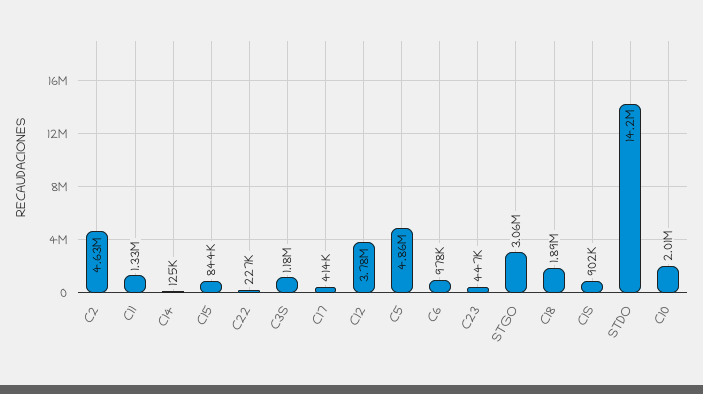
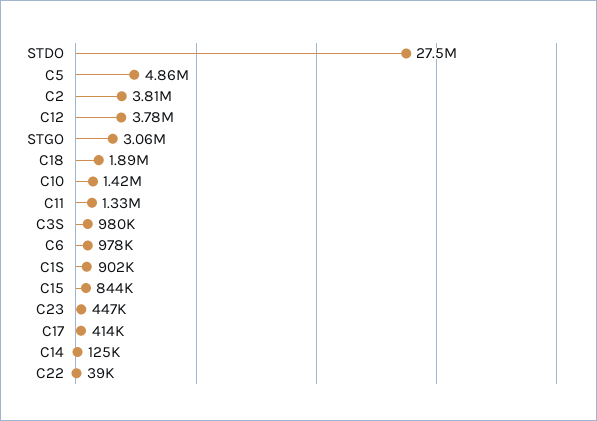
  {
-   "C2": 4630000,
+   "C2": 3810000,
    "C11": 1330000,
    "C14": 125000,
    "C15": 844000,
-   "C22": 227000,
+   "C22": 39000,
-   "C3S": 1180000,
+   "C3S": 980000,
    "C17": 414000,
    "C12": 3780000,
    "C5": 4860000,
    "C6": 978000,
    "C23": 447000,
    "STGO": 3060000,
    "C18": 1890000,
    "C1S": 902000,
-   "STDO": 14200000,
+   "STDO": 27500000,
-   "C10": 2010000
+   "C10": 1420000
  }

